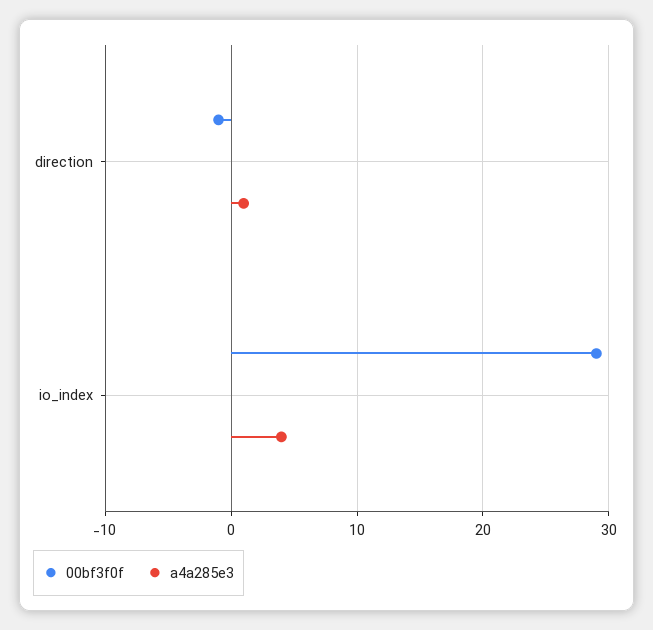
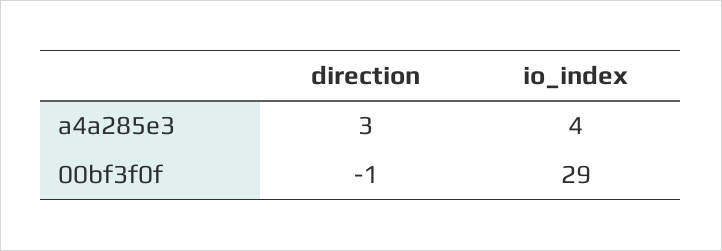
  {
    "00bf3f0f": {
      "direction": -1,
      "io_index": 29
    },
    "a4a285e3": {
-     "direction": 1,
+     "direction": 3,
      "io_index": 4
    }
  }

